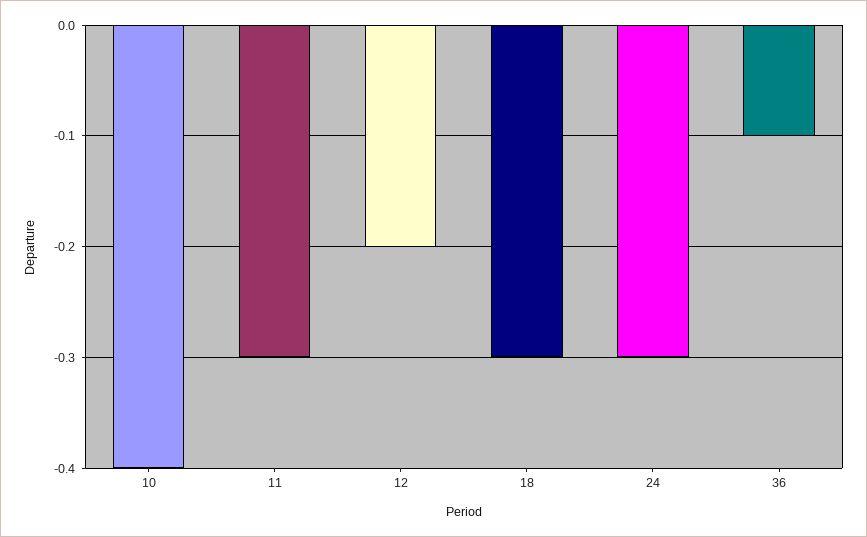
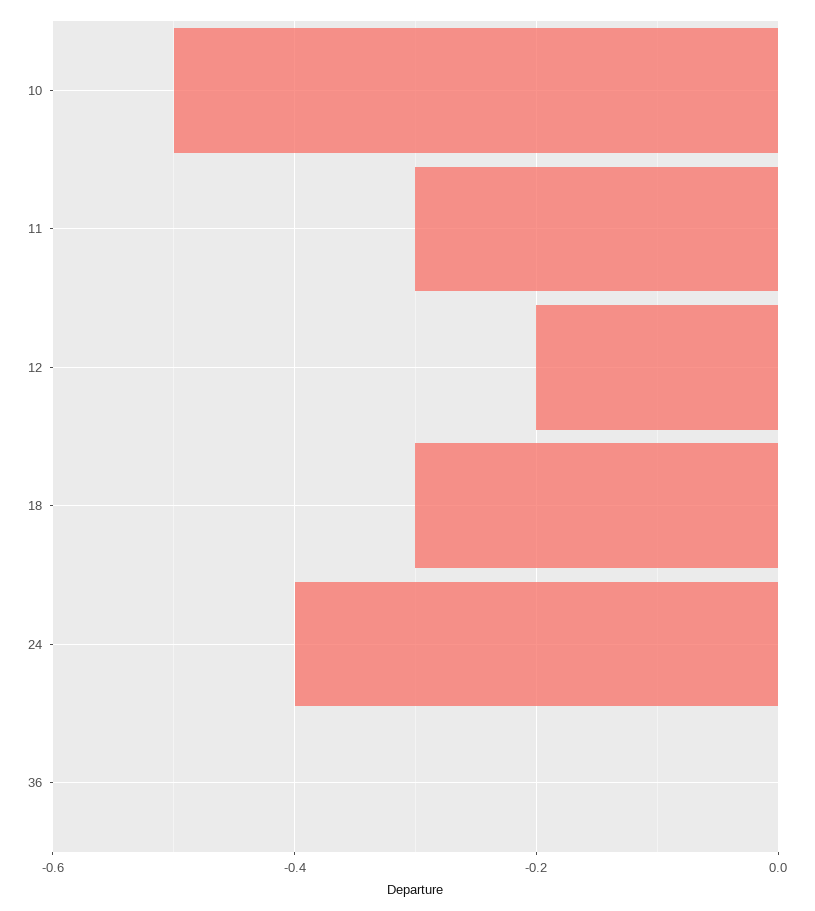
  {
-   "10": -0.4,
+   "10": -0.5,
    "11": -0.3,
    "12": -0.2,
    "18": -0.3,
-   "24": -0.3,
+   "24": -0.4,
-   "36": -0.1
+   "36": 0
  }

